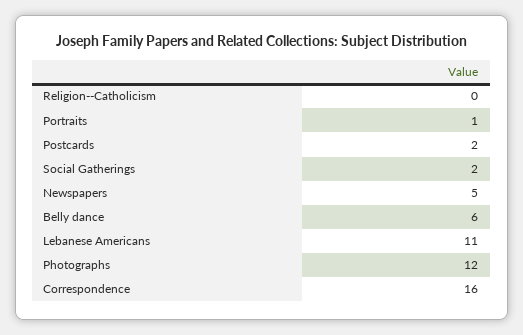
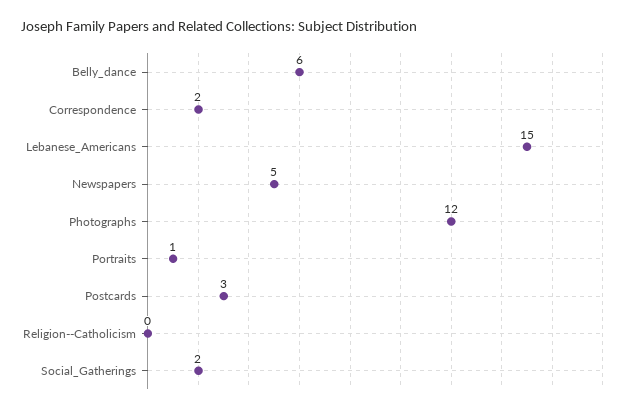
  {
    "Religion--Catholicism": 0,
    "Portraits": 1,
-   "Postcards": 2,
+   "Postcards": 3,
    "Social Gatherings": 2,
    "Newspapers": 5,
    "Belly dance": 6,
-   "Lebanese Americans": 11,
+   "Lebanese Americans": 15,
    "Photographs": 12,
-   "Correspondence": 16
+   "Correspondence": 2
  }

